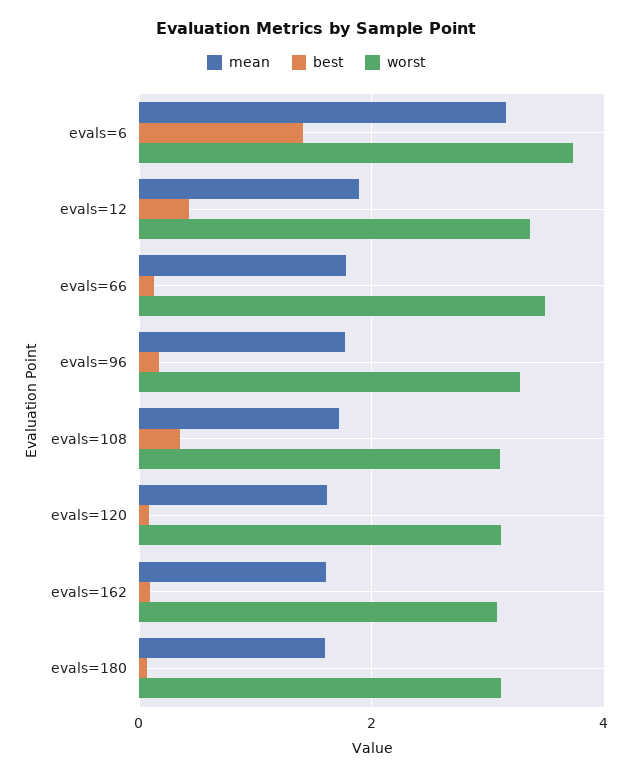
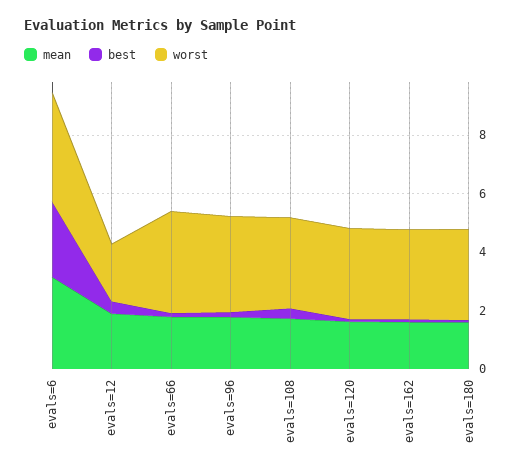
  {
    "mean": {
      "evals=6": 3.2,
      "evals=12": 1.8,
      "evals=66": 1.8,
      "evals=96": 1.8,
      "evals=108": 1.8,
      "evals=120": 1.6,
      "evals=162": 1.6,
      "evals=180": 1.6
    },
    "best": {
-     "evals=6": 1.4,
+     "evals=6": 2.5,
      "evals=12": 0.4,
      "evals=66": 0.2,
      "evals=96": 0.2,
      "evals=108": 0.4,
      "evals=120": 0,
      "evals=162": 0,
      "evals=180": 0
    },
    "worst": {
      "evals=6": 3.8,
-     "evals=12": 3.4,
+     "evals=12": 2,
      "evals=66": 3.4,
      "evals=96": 3.2,
      "evals=108": 3.2,
      "evals=120": 3.2,
      "evals=162": 3,
      "evals=180": 3.2
    }
  }

